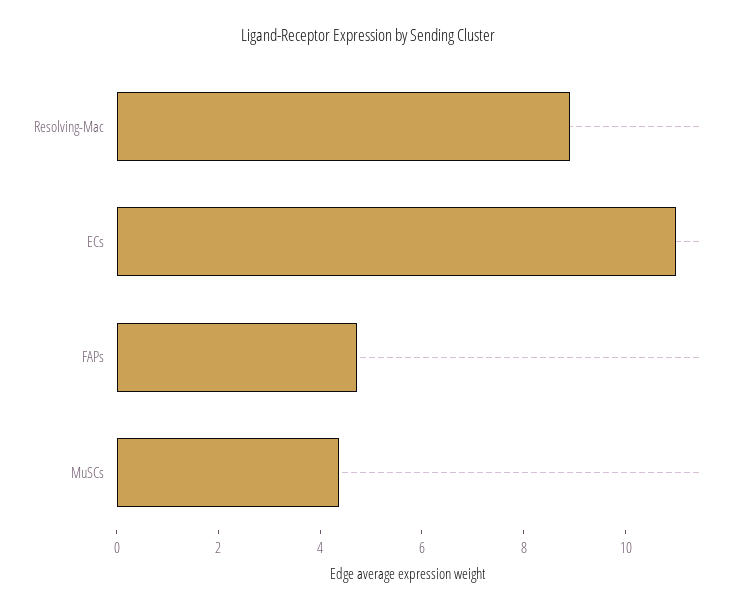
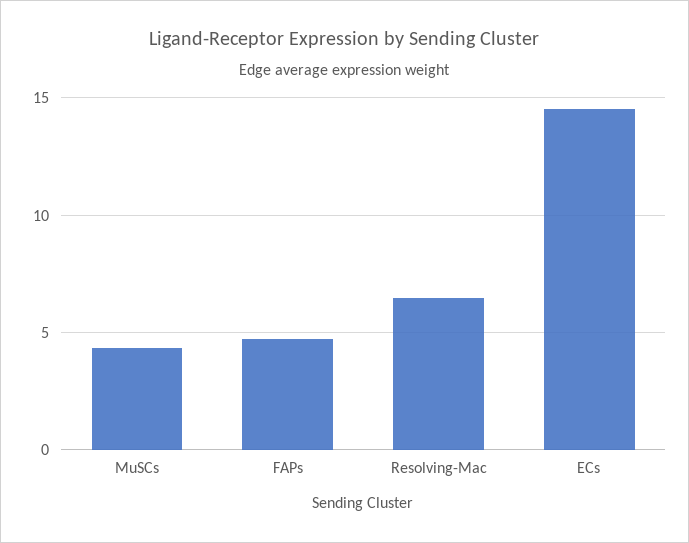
  {
-   "Resolving-Mac": 9,
+   "Resolving-Mac": 6.5,
-   "ECs": 11,
+   "ECs": 14.5,
    "FAPs": 4.5,
    "MuSCs": 4.5
  }

